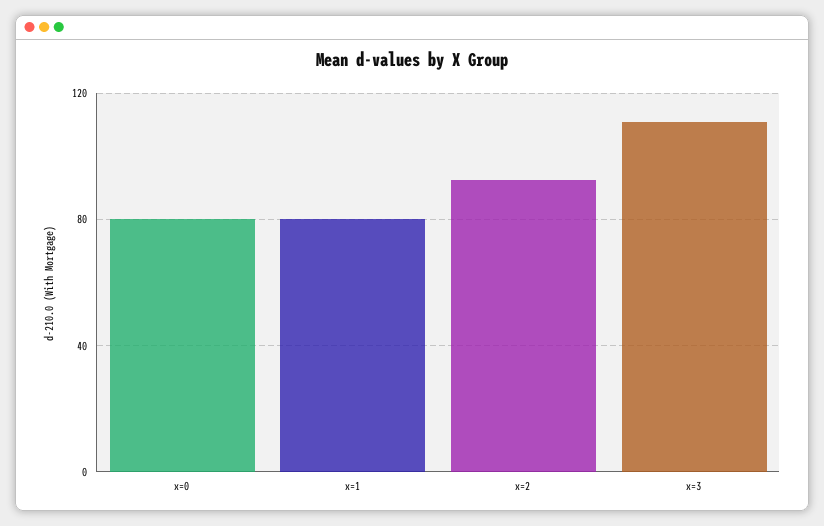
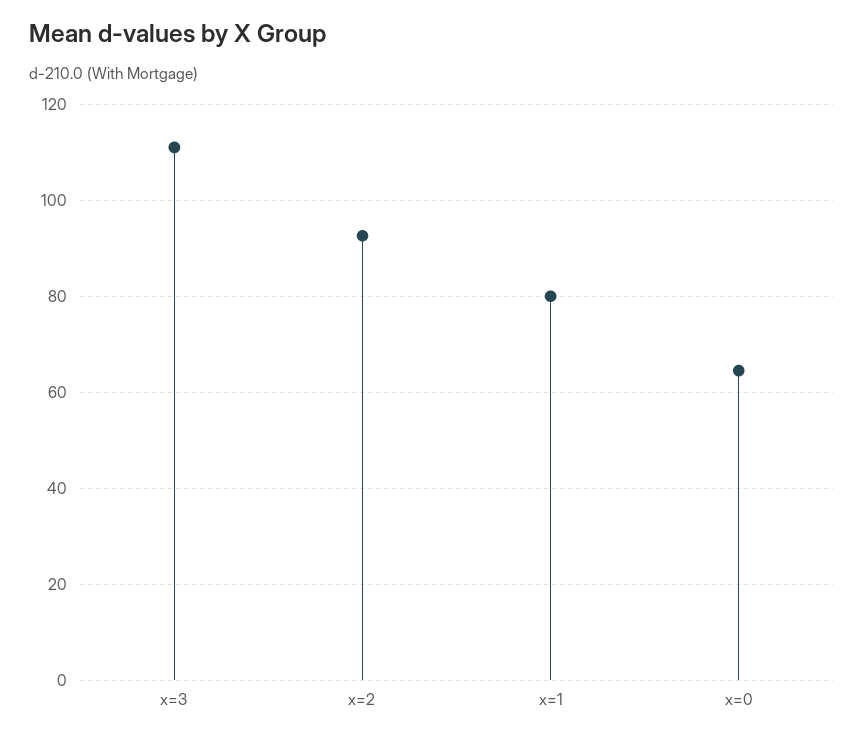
  {
-   "x=0": 80,
+   "x=0": 64,
    "x=1": 80,
    "x=2": 92,
    "x=3": 112
  }

